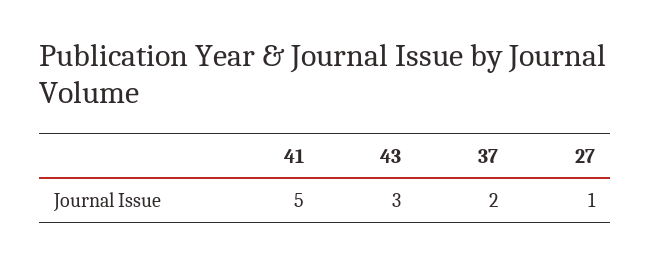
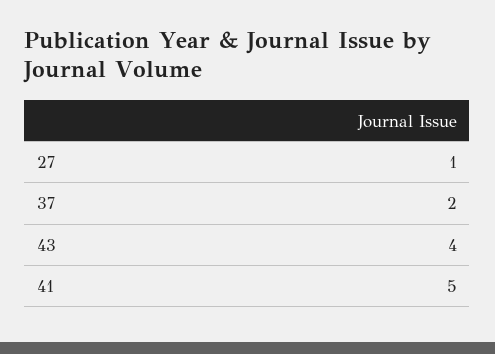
  {
    "41": 5,
-   "43": 3,
+   "43": 4,
    "37": 2,
    "27": 1
  }

